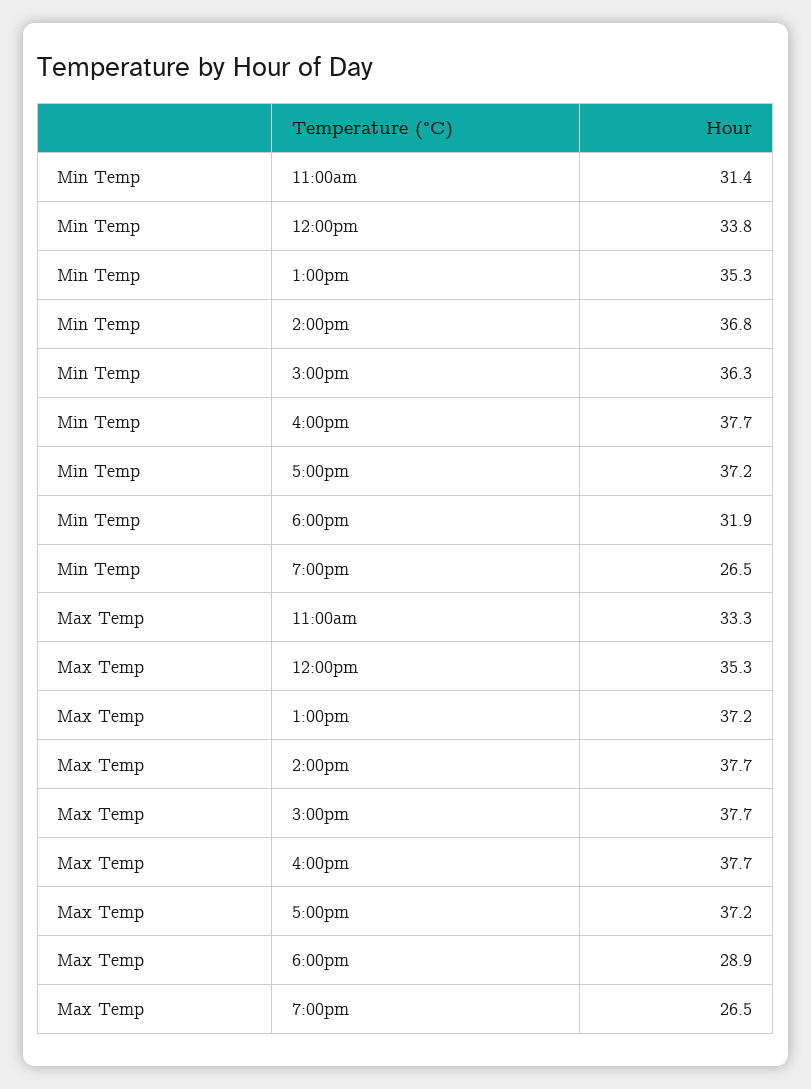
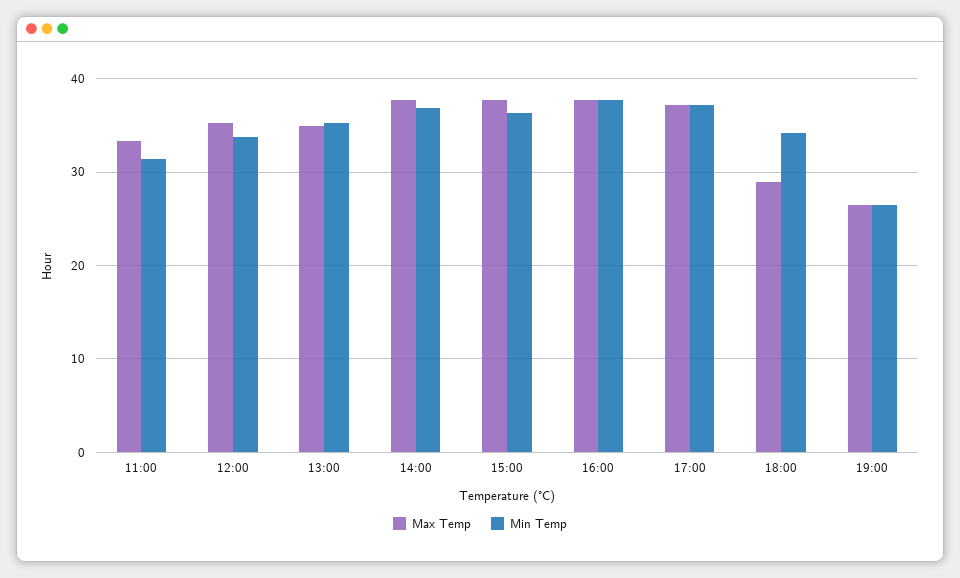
  {
    "Min Temp": {
      "11:00am": 31.4,
      "12:00pm": 33.8,
      "1:00pm": 35.3,
      "2:00pm": 36.8,
      "3:00pm": 36.3,
      "4:00pm": 37.7,
      "5:00pm": 37.2,
-     "6:00pm": 31.9,
+     "6:00pm": 34,
      "7:00pm": 26.5
    },
    "Max Temp": {
      "11:00am": 33.3,
      "12:00pm": 35.3,
-     "1:00pm": 37.2,
+     "1:00pm": 35,
      "2:00pm": 37.7,
      "3:00pm": 37.7,
      "4:00pm": 37.7,
      "5:00pm": 37.2,
      "6:00pm": 28.9,
      "7:00pm": 26.5
    }
  }

